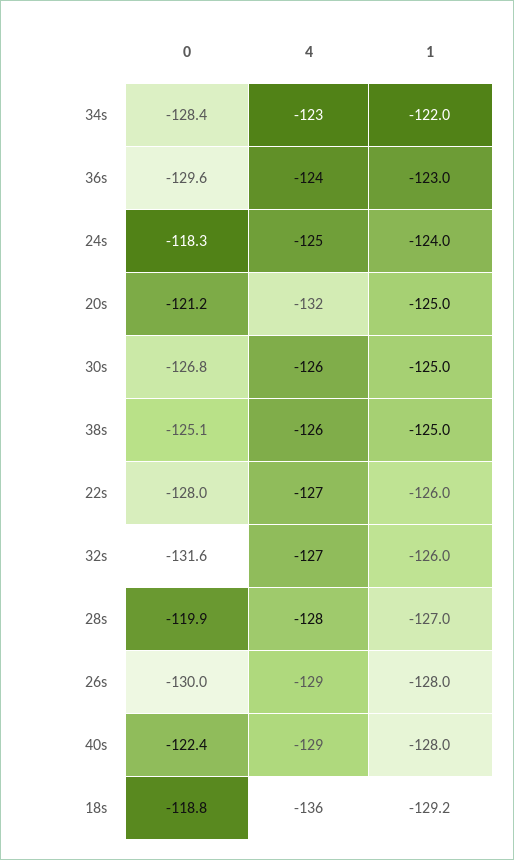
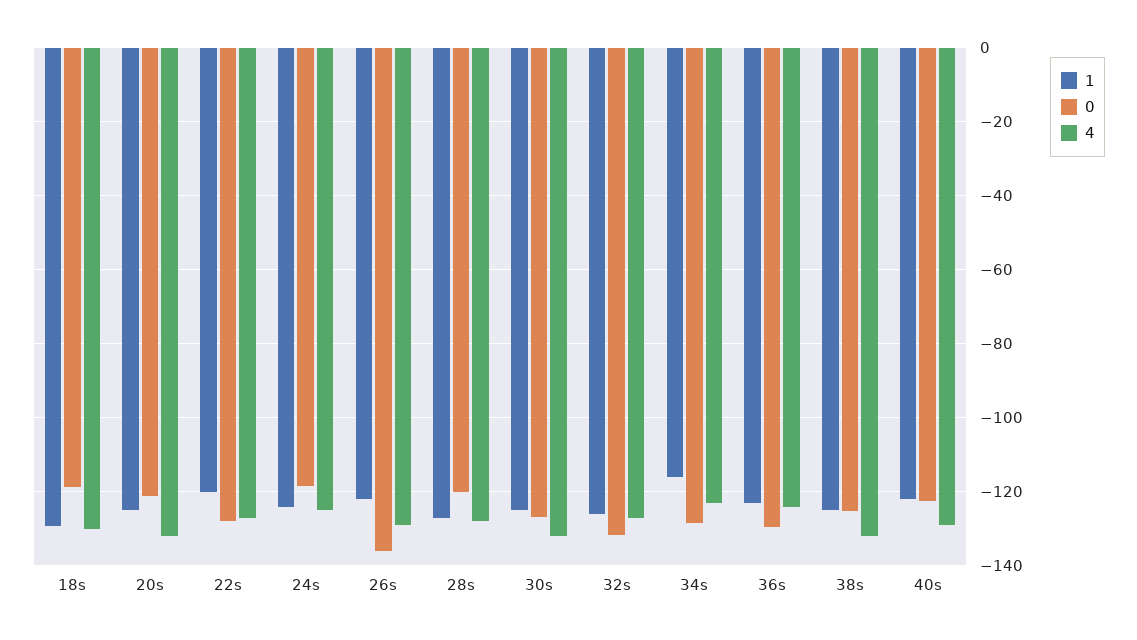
  {
    "0": {
      "34s": -128.4,
      "36s": -129.6,
      "24s": -118.3,
      "20s": -121.2,
      "30s": -126.8,
      "38s": -125.1,
      "22s": -128,
      "32s": -131.6,
      "28s": -119.9,
-     "26s": -130,
+     "26s": -136,
      "40s": -122.4,
      "18s": -118.8
    },
    "4": {
      "34s": -123,
      "36s": -124,
      "24s": -125,
      "20s": -132,
-     "30s": -126,
+     "30s": -132,
-     "38s": -126,
+     "38s": -132,
      "22s": -127,
      "32s": -127,
      "28s": -128,
      "26s": -129,
      "40s": -129,
-     "18s": -136
+     "18s": -130
    },
    "1": {
-     "34s": -122,
+     "34s": -116,
      "36s": -123,
      "24s": -124,
      "20s": -125,
      "30s": -125,
      "38s": -125,
-     "22s": -126,
+     "22s": -120,
      "32s": -126,
      "28s": -127,
-     "26s": -128,
+     "26s": -122,
-     "40s": -128,
+     "40s": -122,
      "18s": -129.2
    }
  }

